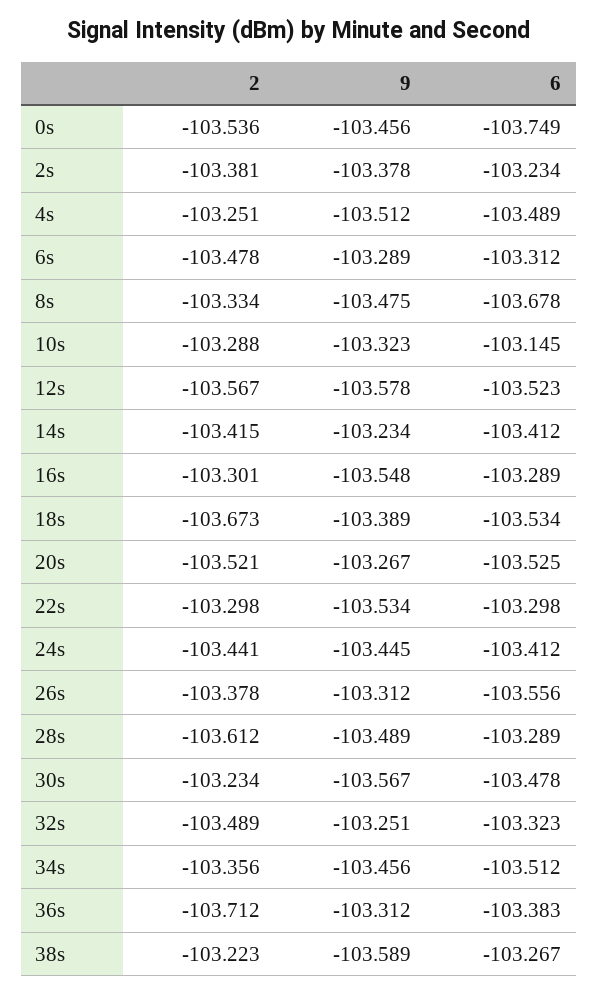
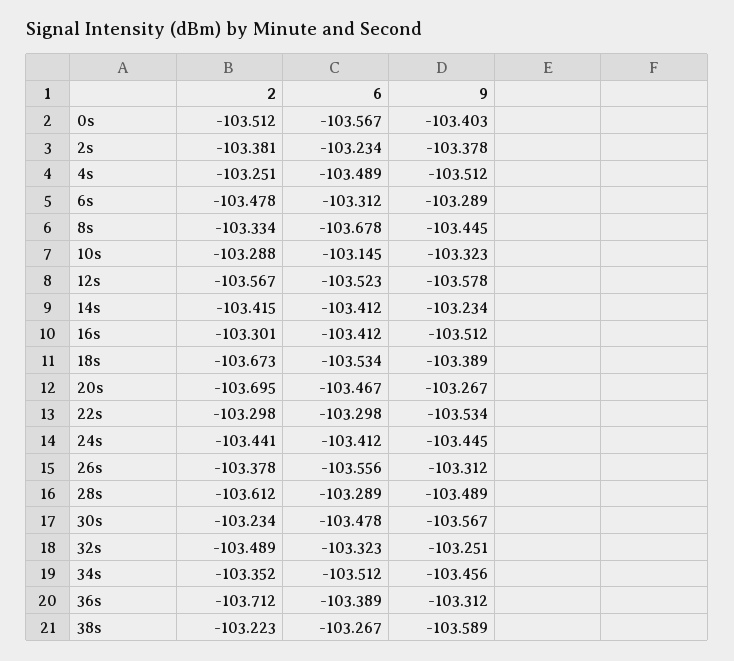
  {
    "2": {
-     "0s": -103.536,
+     "0s": -103.512,
      "2s": -103.381,
      "4s": -103.251,
      "6s": -103.478,
      "8s": -103.334,
      "10s": -103.288,
      "12s": -103.567,
      "14s": -103.415,
      "16s": -103.301,
      "18s": -103.673,
-     "20s": -103.521,
+     "20s": -103.695,
      "22s": -103.298,
      "24s": -103.441,
      "26s": -103.378,
      "28s": -103.612,
      "30s": -103.234,
      "32s": -103.489,
-     "34s": -103.356,
+     "34s": -103.352,
      "36s": -103.712,
      "38s": -103.223
    },
    "9": {
-     "0s": -103.456,
+     "0s": -103.403,
      "2s": -103.378,
      "4s": -103.512,
      "6s": -103.289,
-     "8s": -103.475,
+     "8s": -103.445,
      "10s": -103.323,
      "12s": -103.578,
      "14s": -103.234,
-     "16s": -103.548,
+     "16s": -103.512,
      "18s": -103.389,
      "20s": -103.267,
      "22s": -103.534,
      "24s": -103.445,
      "26s": -103.312,
      "28s": -103.489,
      "30s": -103.567,
      "32s": -103.251,
      "34s": -103.456,
      "36s": -103.312,
      "38s": -103.589
    },
    "6": {
-     "0s": -103.749,
+     "0s": -103.567,
      "2s": -103.234,
      "4s": -103.489,
      "6s": -103.312,
      "8s": -103.678,
      "10s": -103.145,
      "12s": -103.523,
      "14s": -103.412,
-     "16s": -103.289,
+     "16s": -103.412,
      "18s": -103.534,
-     "20s": -103.525,
+     "20s": -103.467,
      "22s": -103.298,
      "24s": -103.412,
      "26s": -103.556,
      "28s": -103.289,
      "30s": -103.478,
      "32s": -103.323,
      "34s": -103.512,
-     "36s": -103.383,
+     "36s": -103.389,
      "38s": -103.267
    }
  }

